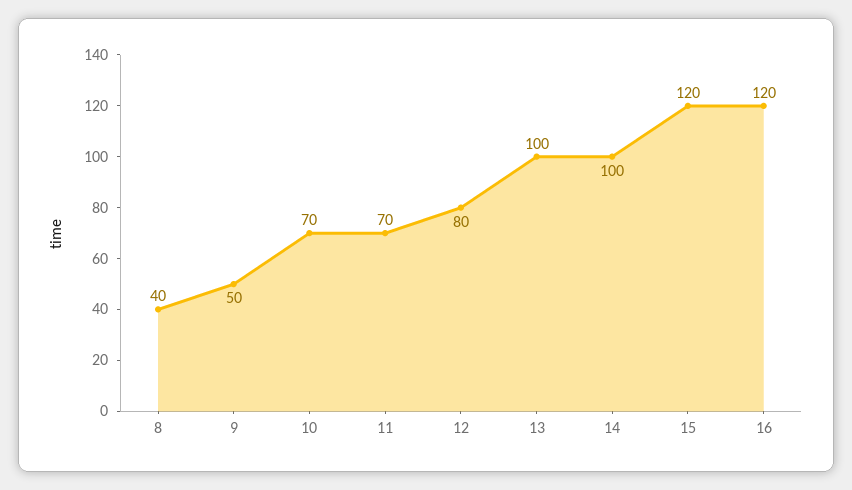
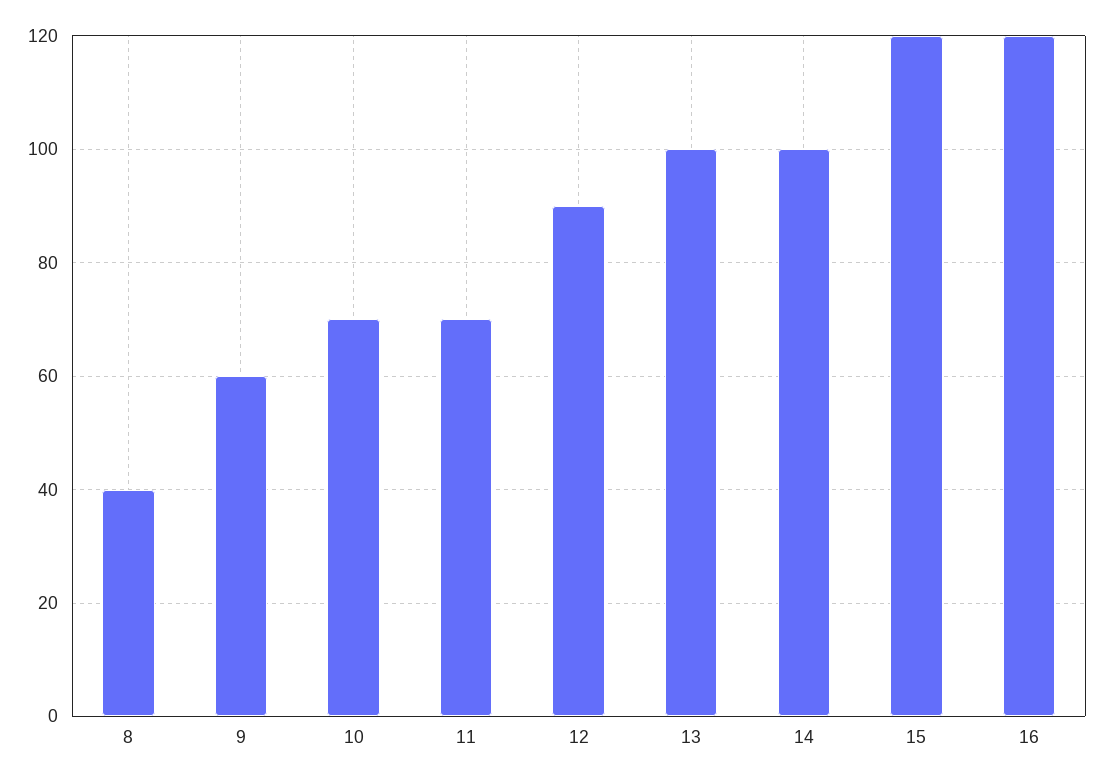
  {
    "8": 40,
-   "9": 50,
+   "9": 60,
    "10": 70,
    "11": 70,
-   "12": 80,
+   "12": 90,
    "13": 100,
    "14": 100,
    "15": 120,
    "16": 120
  }

